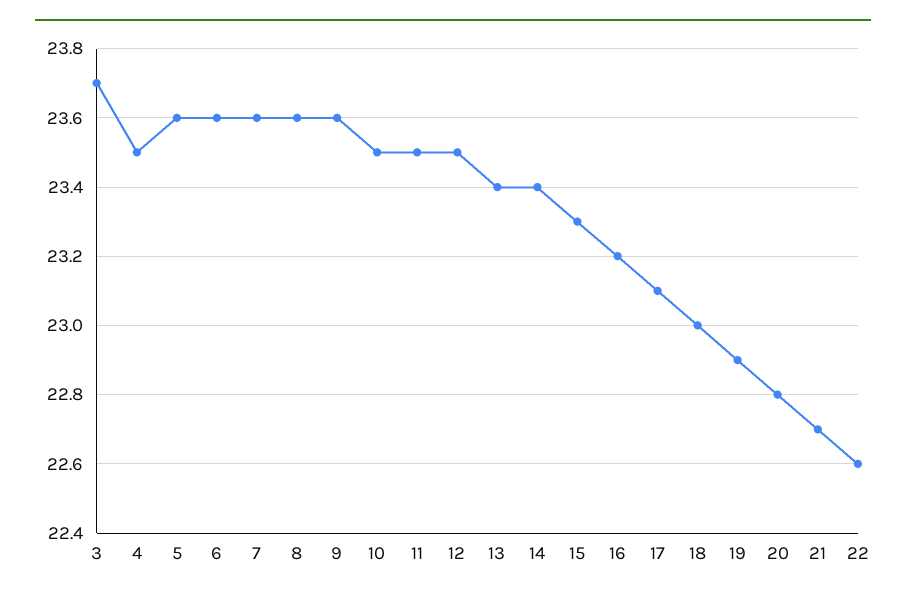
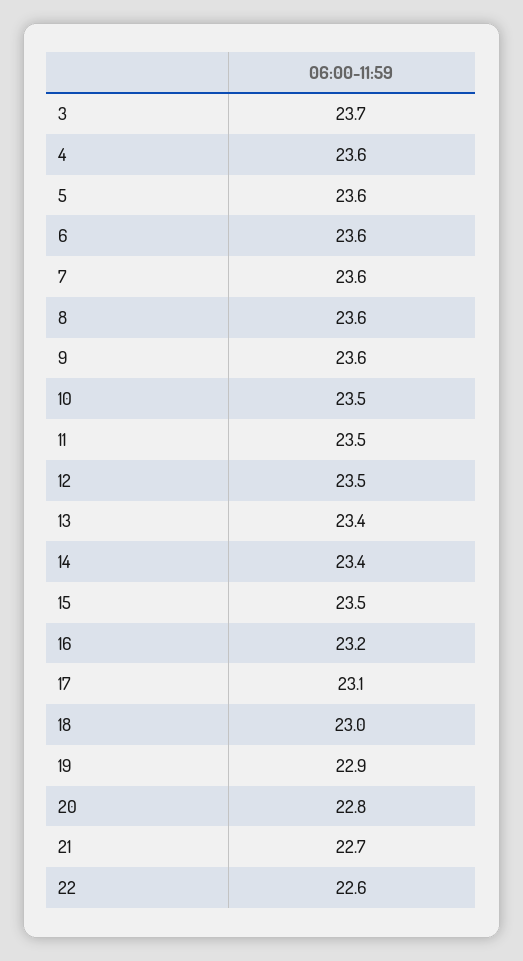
  {
    "3": 23.7,
-   "4": 23.5,
+   "4": 23.6,
    "5": 23.6,
    "6": 23.6,
    "7": 23.6,
    "8": 23.6,
    "9": 23.6,
    "10": 23.5,
    "11": 23.5,
    "12": 23.5,
    "13": 23.4,
    "14": 23.4,
-   "15": 23.3,
+   "15": 23.5,
    "16": 23.2,
    "17": 23.1,
    "18": 23,
    "19": 22.9,
    "20": 22.8,
    "21": 22.7,
    "22": 22.6
  }

